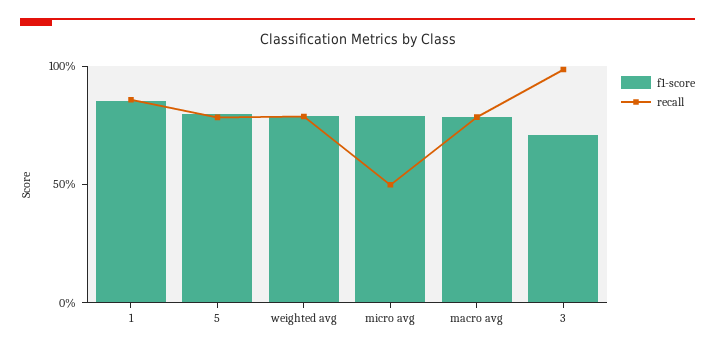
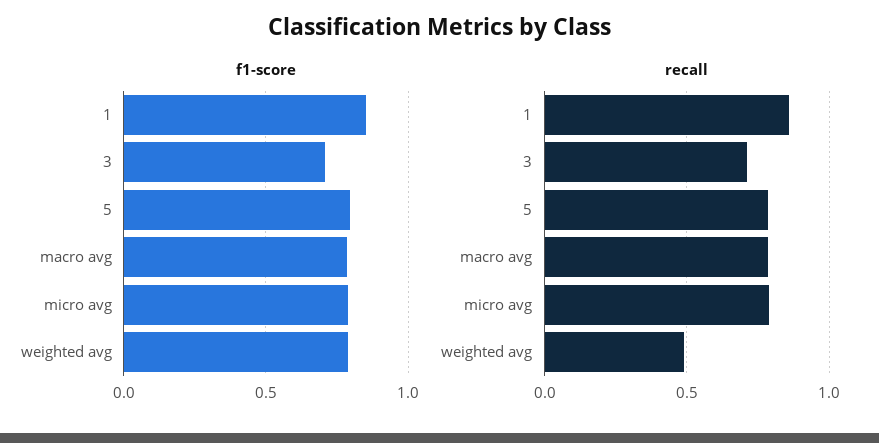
  {
    "f1-score": {
      "1": 0.85,
      "5": 0.8,
      "weighted avg": 0.8,
      "micro avg": 0.8,
      "macro avg": 0.8,
      "3": 0.7
    },
    "recall": {
      "1": 0.85,
      "5": 0.8,
-     "weighted avg": 0.8,
+     "weighted avg": 0.5,
-     "micro avg": 0.5,
+     "micro avg": 0.8,
      "macro avg": 0.8,
-     "3": 1
+     "3": 0.7
    }
  }

